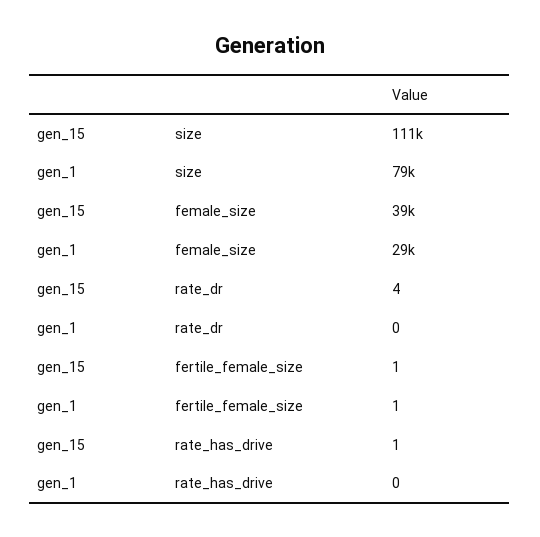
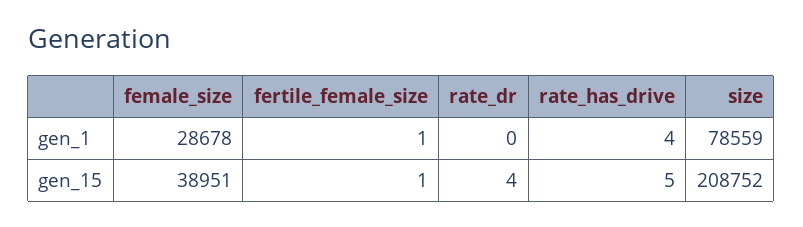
  {
    "gen_15": {
-     "size": 111000,
+     "size": 208752,
      "female_size": 38951,
      "rate_dr": 4,
      "fertile_female_size": 1,
-     "rate_has_drive": 1
+     "rate_has_drive": 5
    },
    "gen_1": {
      "size": 78559,
      "female_size": 28678,
      "rate_dr": 0,
      "fertile_female_size": 1,
-     "rate_has_drive": 0
+     "rate_has_drive": 4
    }
  }

